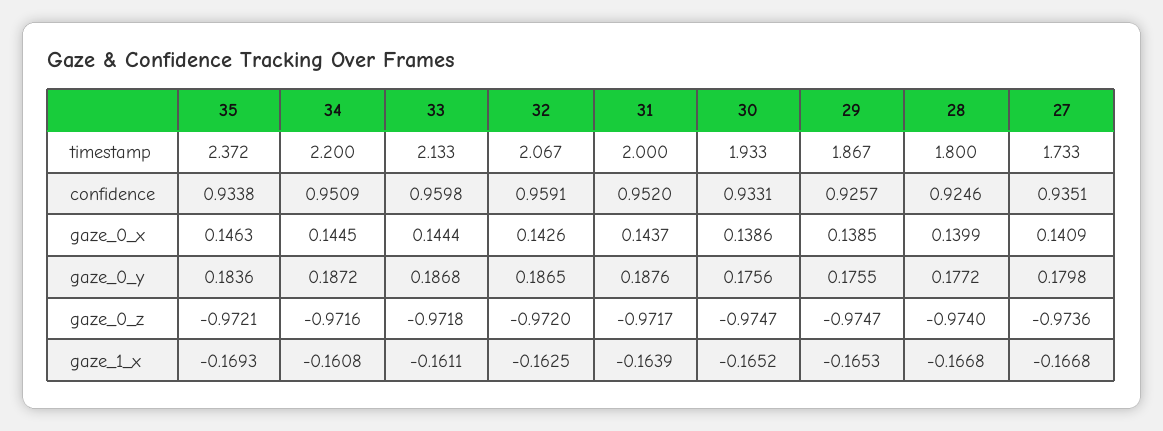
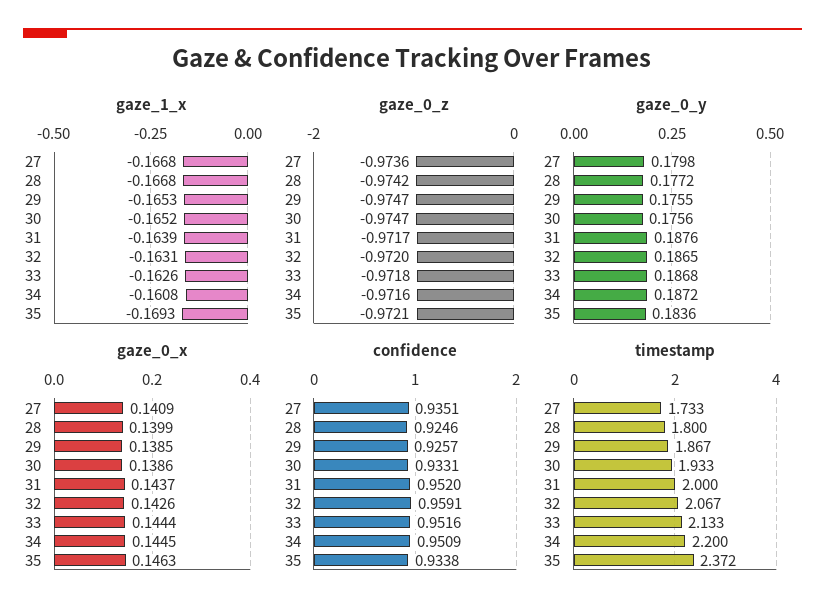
  {
    "timestamp": {
      "35": 2.372,
      "34": 2.2,
      "33": 2.133,
      "32": 2.067,
      "31": 2,
      "30": 1.933,
      "29": 1.867,
      "28": 1.8,
      "27": 1.733
    },
    "confidence": {
      "35": 0.9338,
      "34": 0.9509,
-     "33": 0.9598,
+     "33": 0.9516,
      "32": 0.9591,
      "31": 0.952,
      "30": 0.9331,
      "29": 0.9257,
      "28": 0.9246,
      "27": 0.9351
    },
    "gaze_0_x": {
      "35": 0.1463,
      "34": 0.1445,
      "33": 0.1444,
      "32": 0.1426,
      "31": 0.1437,
      "30": 0.1386,
      "29": 0.1385,
      "28": 0.1399,
      "27": 0.1409
    },
    "gaze_0_y": {
      "35": 0.1836,
      "34": 0.1872,
      "33": 0.1868,
      "32": 0.1865,
      "31": 0.1876,
      "30": 0.1756,
      "29": 0.1755,
      "28": 0.1772,
      "27": 0.1798
    },
    "gaze_0_z": {
      "35": -0.9721,
      "34": -0.9716,
      "33": -0.9718,
      "32": -0.972,
      "31": -0.9717,
      "30": -0.9747,
      "29": -0.9747,
-     "28": -0.974,
+     "28": -0.9742,
      "27": -0.9736
    },
    "gaze_1_x": {
      "35": -0.1693,
      "34": -0.1608,
-     "33": -0.1611,
+     "33": -0.1626,
-     "32": -0.1625,
+     "32": -0.1631,
      "31": -0.1639,
      "30": -0.1652,
      "29": -0.1653,
      "28": -0.1668,
      "27": -0.1668
    }
  }

